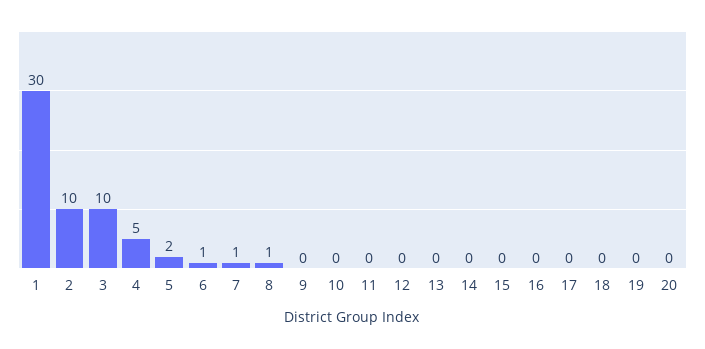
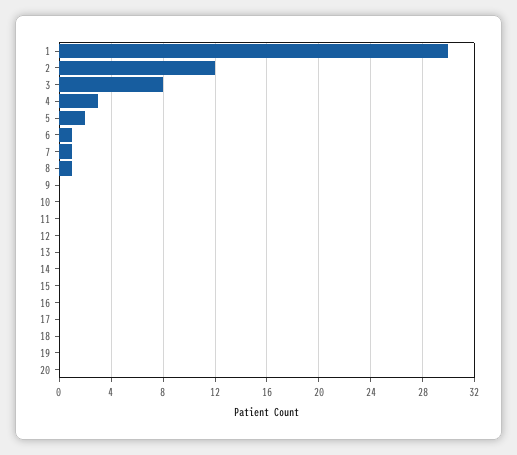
  {
    "1": 30,
-   "2": 10,
+   "2": 12,
-   "3": 10,
+   "3": 8,
-   "4": 5,
+   "4": 3,
    "5": 2,
    "6": 1,
    "7": 1,
    "8": 1,
    "9": 0,
    "10": 0,
    "11": 0,
    "12": 0,
    "13": 0,
    "14": 0,
    "15": 0,
    "16": 0,
    "17": 0,
    "18": 0,
    "19": 0,
    "20": 0
  }

